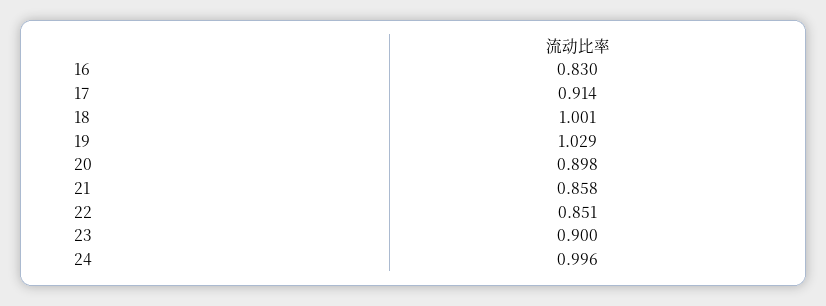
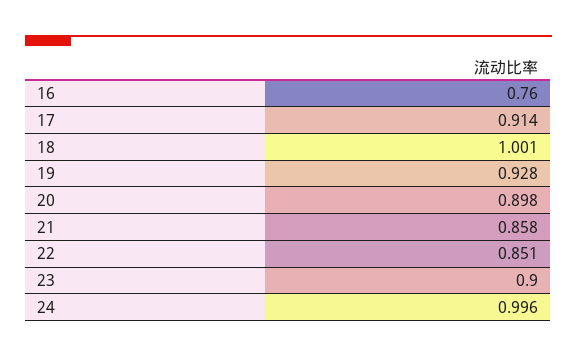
  {
-   "16": 0.83,
+   "16": 0.76,
    "17": 0.914,
    "18": 1.001,
-   "19": 1.029,
+   "19": 0.928,
    "20": 0.898,
    "21": 0.858,
    "22": 0.851,
    "23": 0.9,
    "24": 0.996
  }

